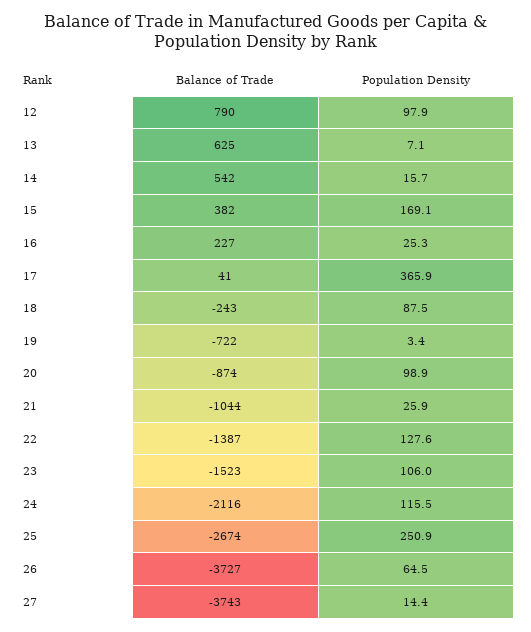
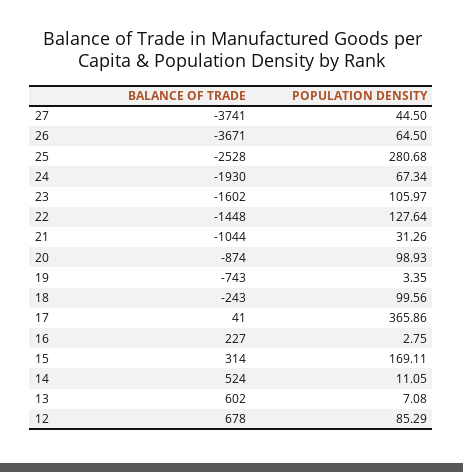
  {
    "Balance of Trade": {
-     "12": 790,
+     "12": 678,
-     "13": 625,
+     "13": 602,
-     "14": 542,
+     "14": 524,
-     "15": 382,
+     "15": 314,
      "16": 227,
      "17": 41,
      "18": -243,
-     "19": -722,
+     "19": -743,
      "20": -874,
      "21": -1044,
-     "22": -1387,
+     "22": -1448,
-     "23": -1523,
+     "23": -1602,
-     "24": -2116,
+     "24": -1930,
-     "25": -2674,
+     "25": -2528,
-     "26": -3727,
+     "26": -3671,
-     "27": -3743
+     "27": -3741
    },
    "Population Density": {
-     "12": 97.9,
+     "12": 85.29,
      "13": 7.08,
-     "14": 15.7,
+     "14": 11.05,
      "15": 169.11,
-     "16": 25.3,
+     "16": 2.75,
      "17": 365.86,
-     "18": 87.5,
+     "18": 99.56,
      "19": 3.35,
      "20": 98.93,
-     "21": 25.9,
+     "21": 31.26,
      "22": 127.64,
      "23": 105.97,
-     "24": 115.5,
+     "24": 67.34,
-     "25": 250.9,
+     "25": 280.68,
      "26": 64.5,
-     "27": 14.4
+     "27": 44.5
    }
  }

